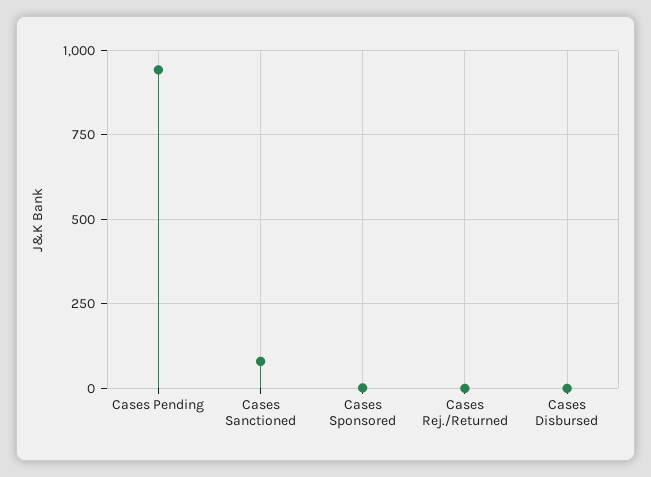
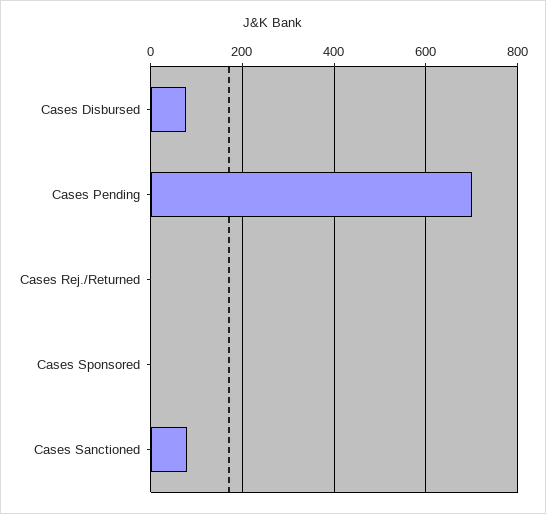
  {
-   "Cases Pending": 950,
+   "Cases Pending": 700,
    "Cases Sanctioned": 80,
    "Cases Sponsored": 0,
    "Cases Rej./Returned": 0,
-   "Cases Disbursed": 0
+   "Cases Disbursed": 80
  }

